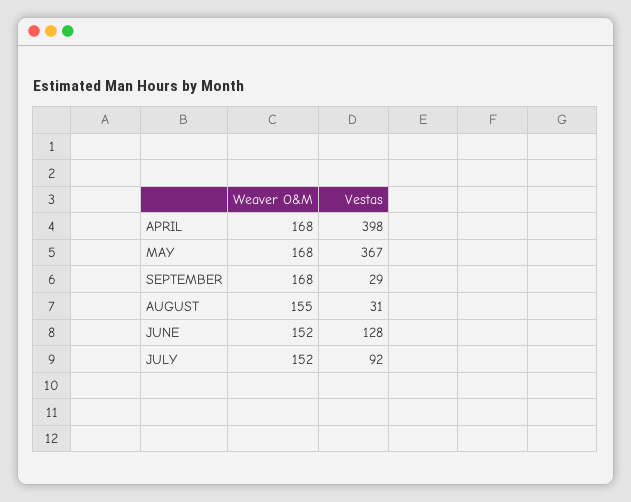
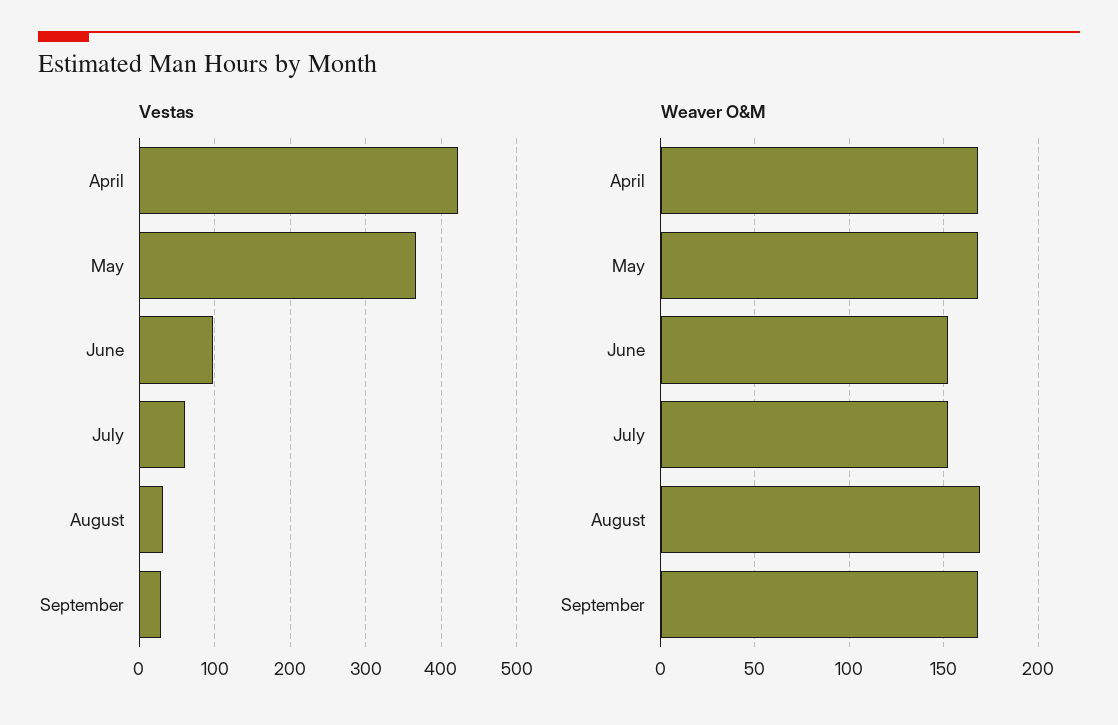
  {
    "Weaver O&M": {
      "APRIL": 168,
      "MAY": 168,
      "SEPTEMBER": 168,
-     "AUGUST": 155,
+     "AUGUST": 170,
      "JUNE": 152,
      "JULY": 152
    },
    "Vestas": {
-     "APRIL": 398,
+     "APRIL": 420,
      "MAY": 367,
      "SEPTEMBER": 29,
      "AUGUST": 31,
-     "JUNE": 128,
+     "JUNE": 100,
-     "JULY": 92
+     "JULY": 60
    }
  }

